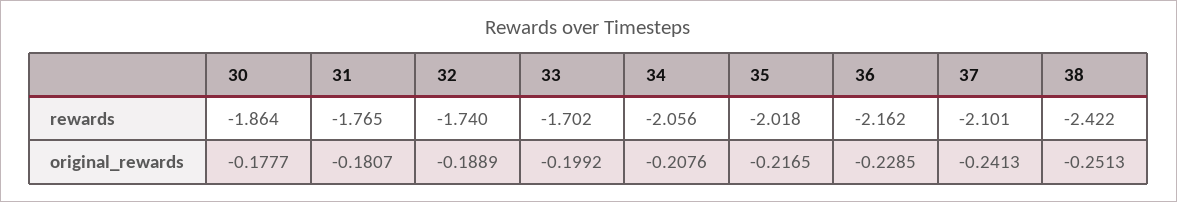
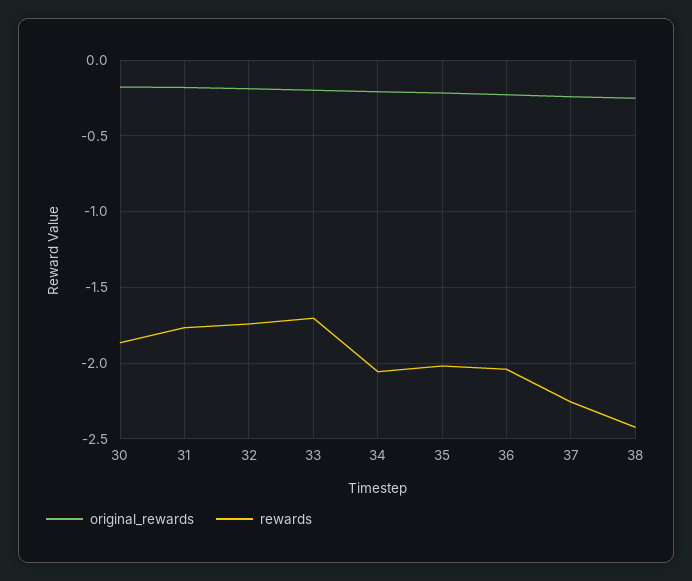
  {
    "rewards": {
      "30": -1.864,
      "31": -1.765,
      "32": -1.74,
      "33": -1.702,
      "34": -2.056,
      "35": -2.018,
-     "36": -2.162,
+     "36": -2.05,
-     "37": -2.101,
+     "37": -2.25,
      "38": -2.422
    },
    "original_rewards": {
      "30": -0.1777,
      "31": -0.1807,
      "32": -0.1889,
      "33": -0.1992,
      "34": -0.2076,
      "35": -0.2165,
      "36": -0.2285,
      "37": -0.2413,
      "38": -0.2513
    }
  }

